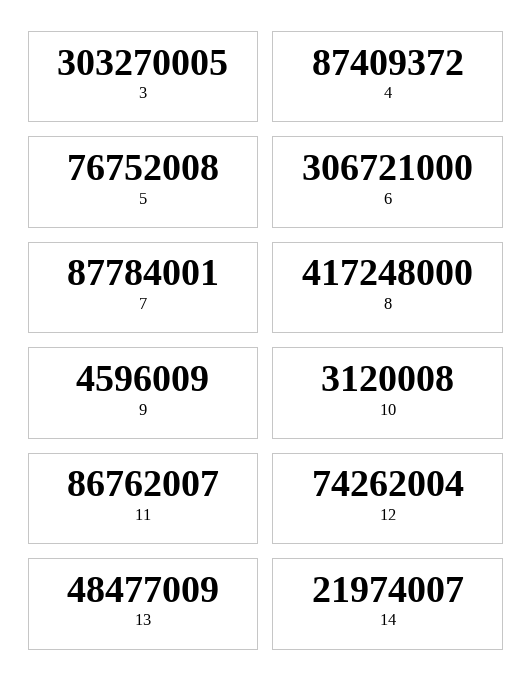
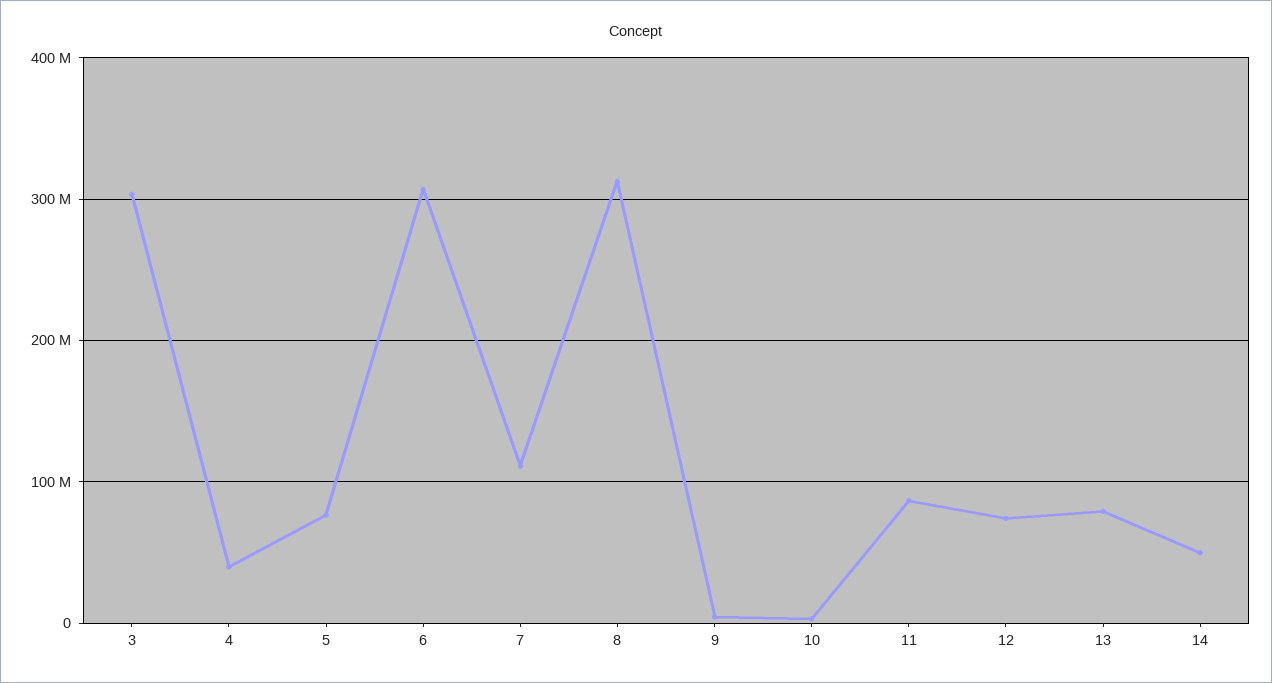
  {
    "3": 303270005,
-   "4": 87409372,
+   "4": 40000000,
    "5": 76752008,
    "6": 306721000,
-   "7": 87784001,
+   "7": 110000000,
-   "8": 417248000,
+   "8": 310000000,
    "9": 4596009,
    "10": 3120008,
    "11": 86762007,
    "12": 74262004,
-   "13": 48477009,
+   "13": 80000000,
-   "14": 21974007
+   "14": 50000000
  }

